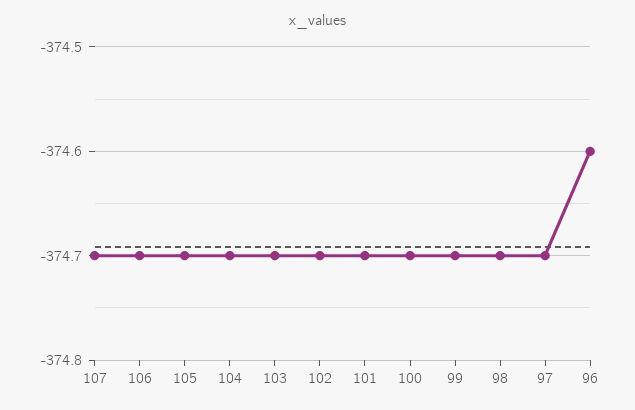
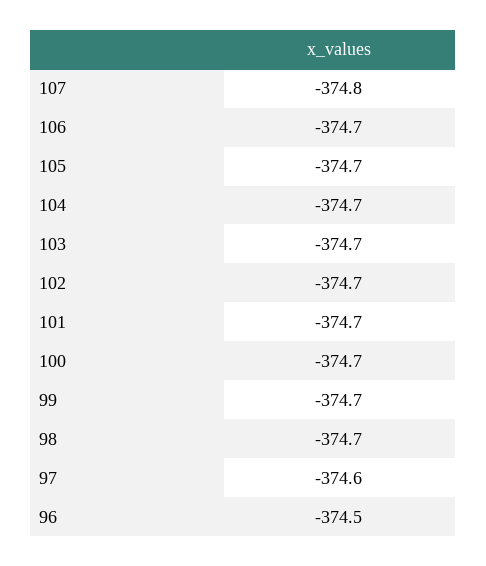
  {
-   "107": -374.7,
+   "107": -374.8,
    "106": -374.7,
    "105": -374.7,
    "104": -374.7,
    "103": -374.7,
    "102": -374.7,
    "101": -374.7,
    "100": -374.7,
    "99": -374.7,
    "98": -374.7,
-   "97": -374.7,
+   "97": -374.6,
-   "96": -374.6
+   "96": -374.5
  }

